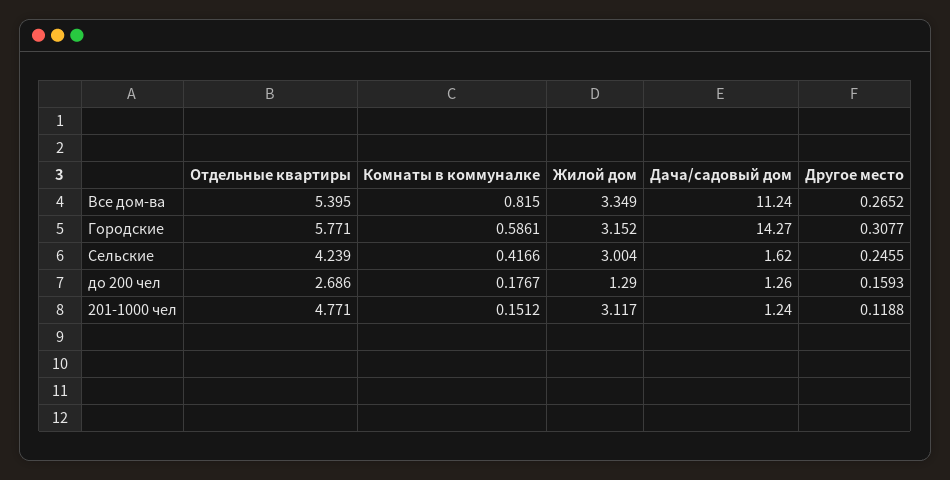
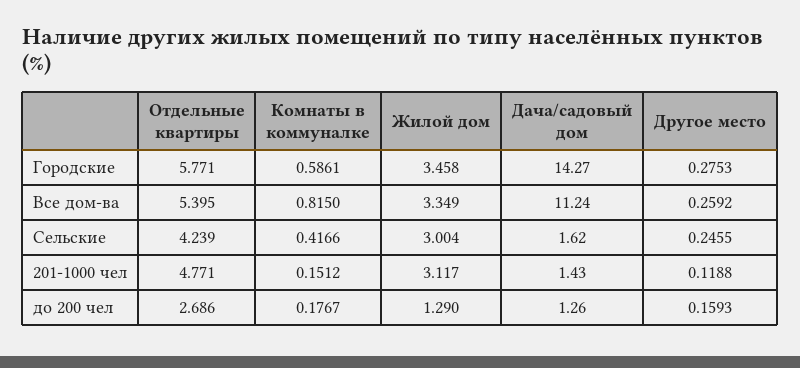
  {
    "Отдельные квартиры": {
      "Все дом-ва": 5.395,
      "Городские": 5.771,
      "Сельские": 4.239,
      "до 200 чел": 2.686,
      "201-1000 чел": 4.771
    },
    "Комнаты в коммуналке": {
      "Все дом-ва": 0.815,
      "Городские": 0.5861,
      "Сельские": 0.4166,
      "до 200 чел": 0.1767,
      "201-1000 чел": 0.1512
    },
    "Жилой дом": {
      "Все дом-ва": 3.349,
-     "Городские": 3.152,
+     "Городские": 3.458,
      "Сельские": 3.004,
      "до 200 чел": 1.29,
      "201-1000 чел": 3.117
    },
    "Дача/садовый дом": {
      "Все дом-ва": 11.24,
      "Городские": 14.27,
      "Сельские": 1.62,
      "до 200 чел": 1.26,
-     "201-1000 чел": 1.24
+     "201-1000 чел": 1.43
    },
    "Другое место": {
-     "Все дом-ва": 0.2652,
+     "Все дом-ва": 0.2592,
-     "Городские": 0.3077,
+     "Городские": 0.2753,
      "Сельские": 0.2455,
      "до 200 чел": 0.1593,
      "201-1000 чел": 0.1188
    }
  }

